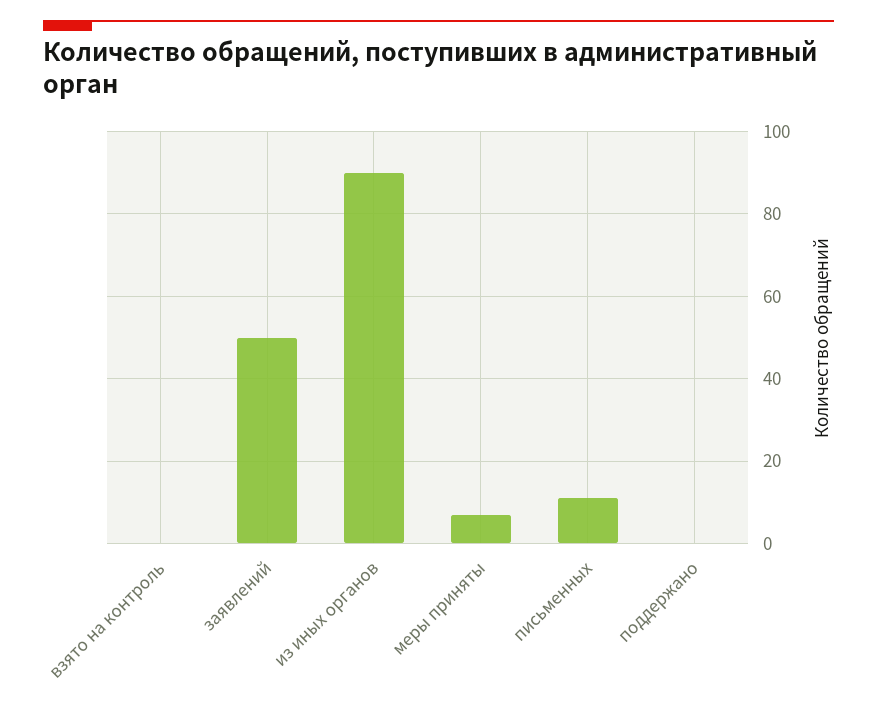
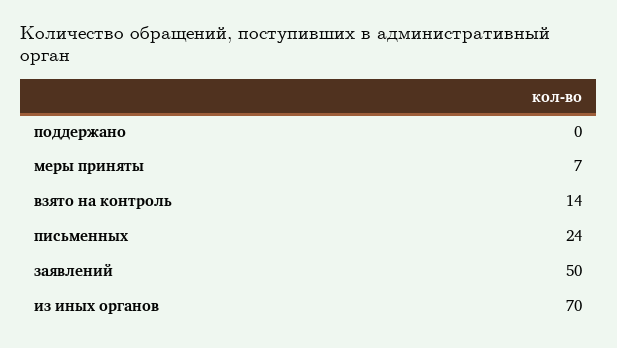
  {
-   "взято на контроль": 0,
+   "взято на контроль": 14,
    "заявлений": 50,
-   "из иных органов": 90,
+   "из иных органов": 70,
    "меры приняты": 7,
-   "письменных": 10,
+   "письменных": 24,
    "поддержано": 0
  }

